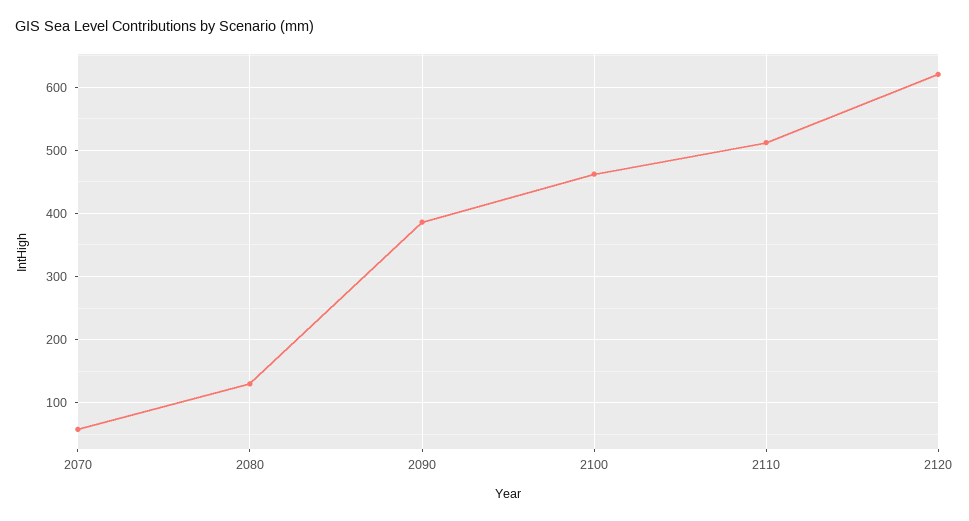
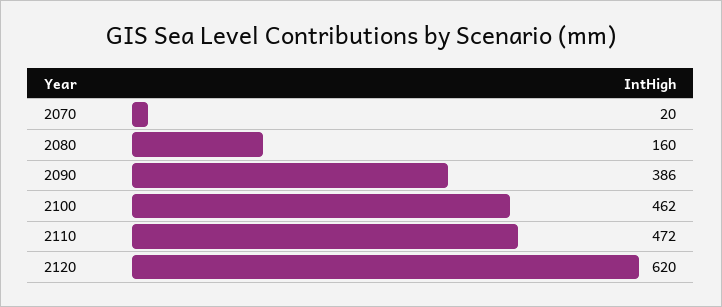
  {
-   "2070": 60,
+   "2070": 20,
-   "2080": 130,
+   "2080": 160,
    "2090": 386,
    "2100": 462,
-   "2110": 510,
+   "2110": 472,
    "2120": 620
  }

